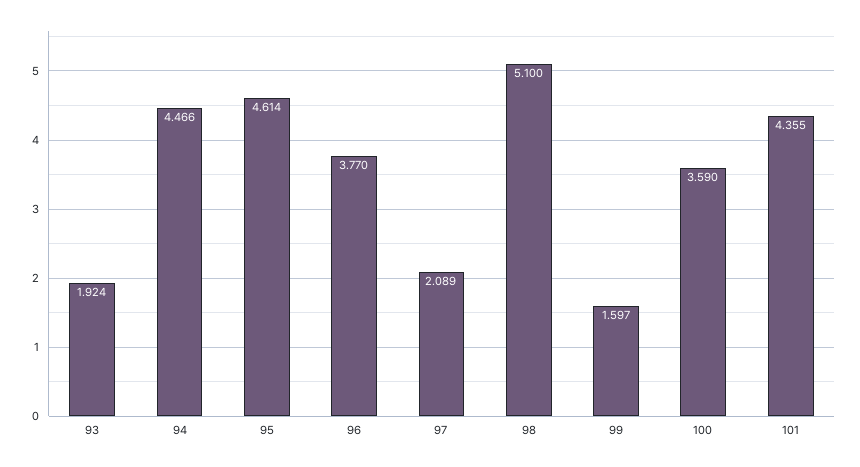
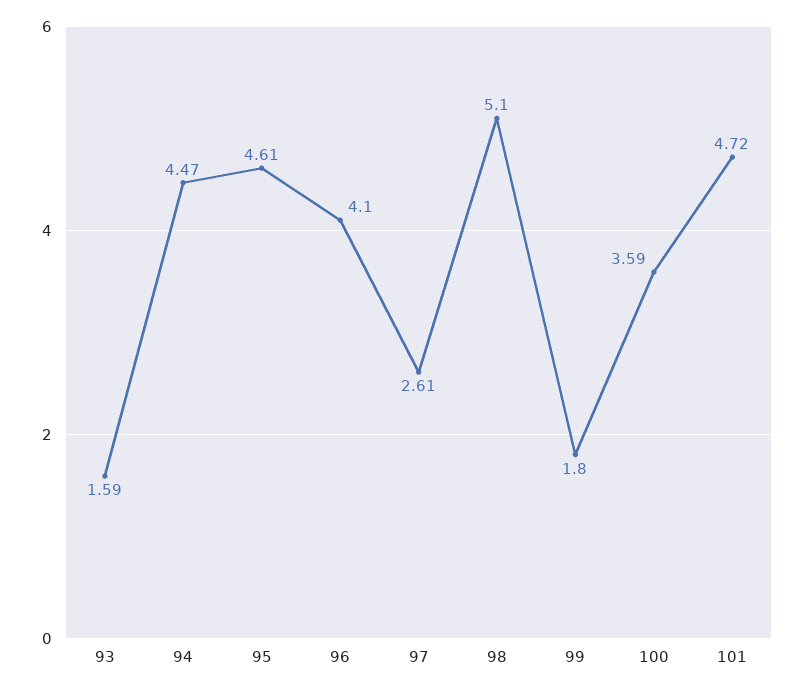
  {
-   "93": 1.924,
+   "93": 1.59,
    "94": 4.466,
    "95": 4.614,
-   "96": 3.77,
+   "96": 4.1,
-   "97": 2.089,
+   "97": 2.61,
    "98": 5.1,
-   "99": 1.597,
+   "99": 1.8,
    "100": 3.59,
-   "101": 4.355
+   "101": 4.72
  }

